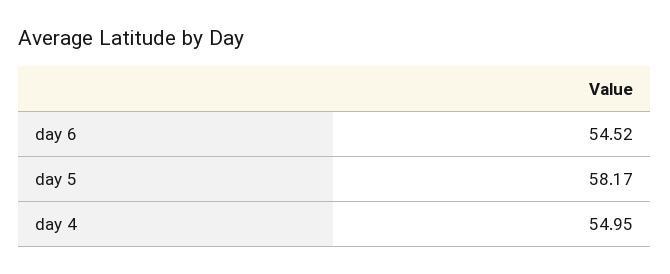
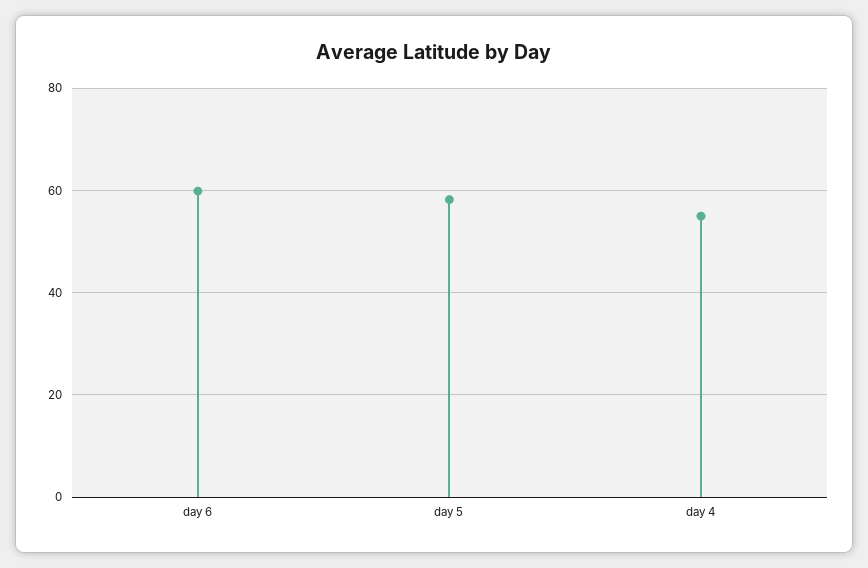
  {
-   "day 6": 54.52,
+   "day 6": 60,
    "day 5": 58.17,
    "day 4": 54.95
  }

